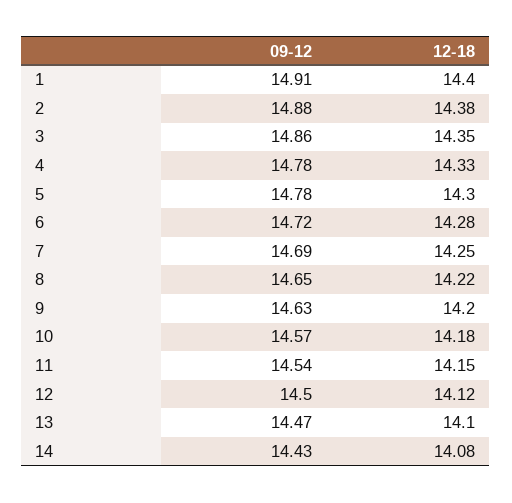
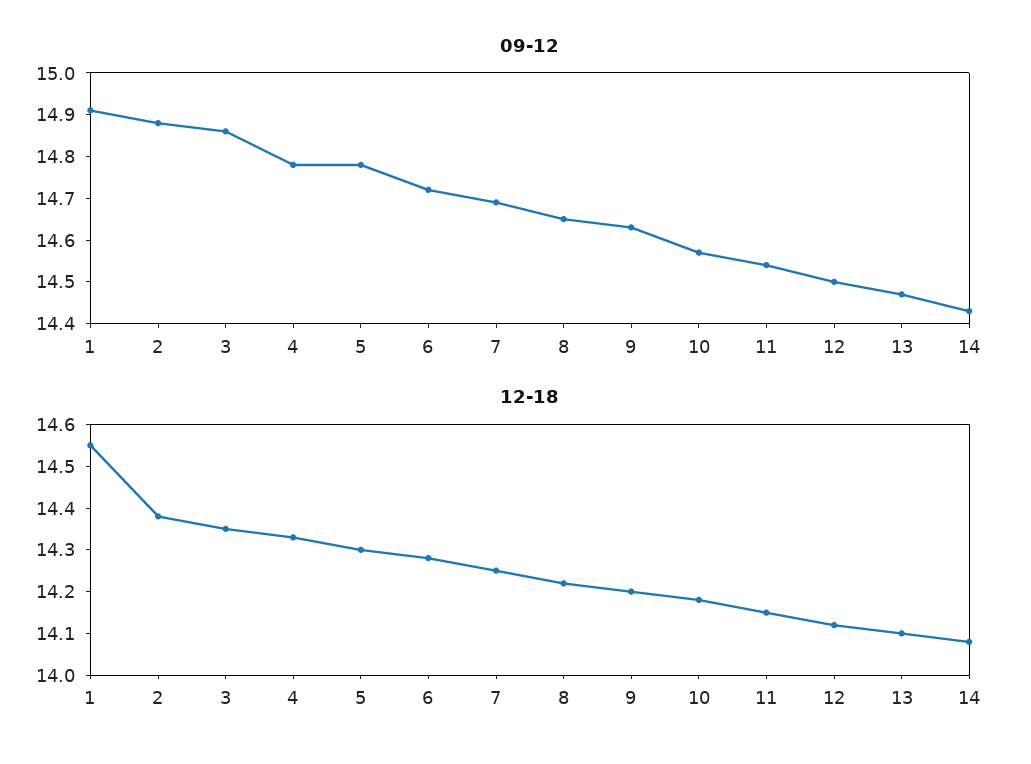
  {
    "09-12": {
      "1": 14.91,
      "2": 14.88,
      "3": 14.86,
      "4": 14.78,
      "5": 14.78,
      "6": 14.72,
      "7": 14.69,
      "8": 14.65,
      "9": 14.63,
      "10": 14.57,
      "11": 14.54,
      "12": 14.5,
      "13": 14.47,
      "14": 14.43
    },
    "12-18": {
-     "1": 14.4,
+     "1": 14.55,
      "2": 14.38,
      "3": 14.35,
      "4": 14.33,
      "5": 14.3,
      "6": 14.28,
      "7": 14.25,
      "8": 14.22,
      "9": 14.2,
      "10": 14.18,
      "11": 14.15,
      "12": 14.12,
      "13": 14.1,
      "14": 14.08
    }
  }

